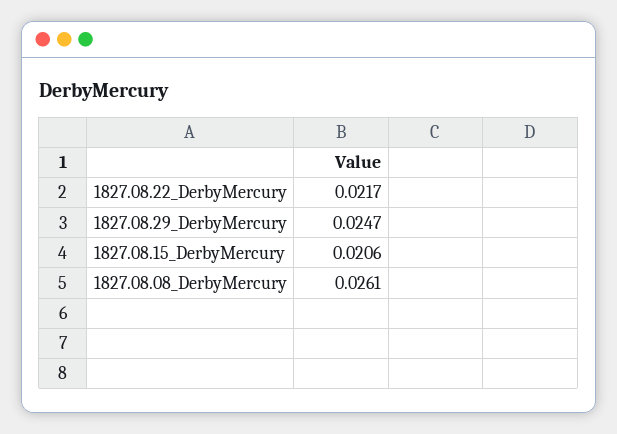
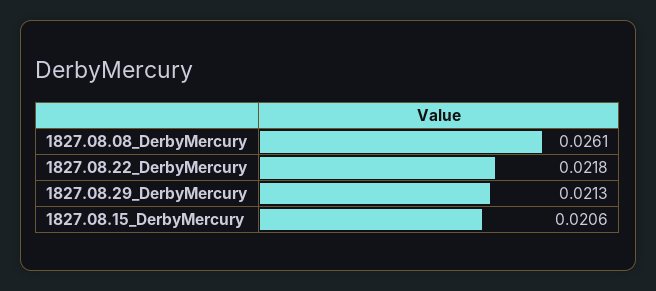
  {
-   "1827.08.22_DerbyMercury": 0.0217,
+   "1827.08.22_DerbyMercury": 0.0218,
-   "1827.08.29_DerbyMercury": 0.0247,
+   "1827.08.29_DerbyMercury": 0.0213,
    "1827.08.15_DerbyMercury": 0.0206,
    "1827.08.08_DerbyMercury": 0.0261
  }

